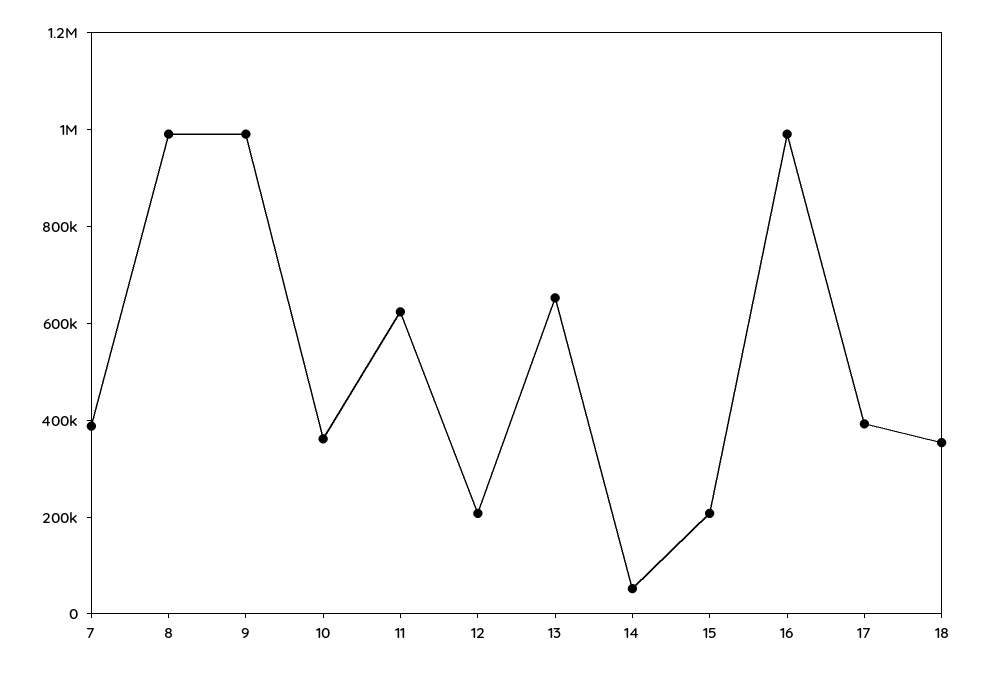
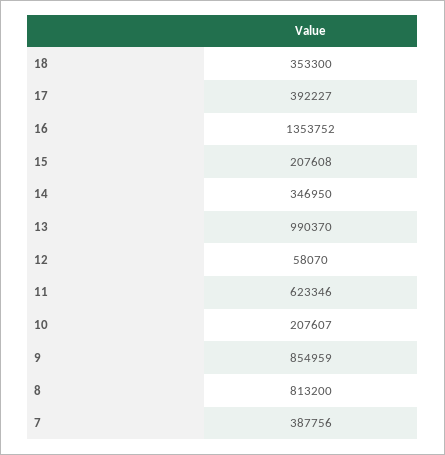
  {
    "7": 387756,
-   "8": 1000000,
+   "8": 813200,
-   "9": 1000000,
+   "9": 854959,
-   "10": 350000,
+   "10": 207607,
    "11": 623346,
-   "12": 200000,
+   "12": 58070,
-   "13": 650000,
+   "13": 990370,
-   "14": 50000,
+   "14": 346950,
    "15": 207608,
-   "16": 1000000,
+   "16": 1353752,
    "17": 392227,
    "18": 353300
  }

